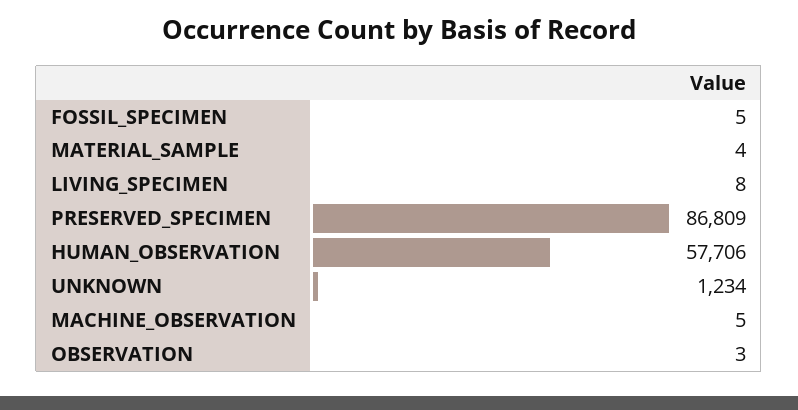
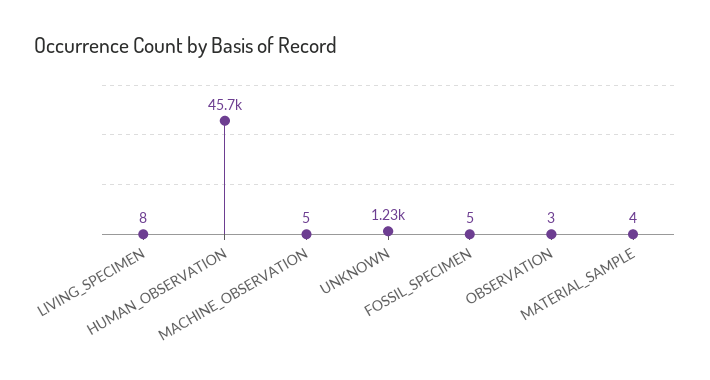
  {
    "FOSSIL_SPECIMEN": 5,
    "MATERIAL_SAMPLE": 4,
    "LIVING_SPECIMEN": 8,
-   "PRESERVED_SPECIMEN": 86809,
-   "HUMAN_OBSERVATION": 57706,
+   "HUMAN_OBSERVATION": 45700,
    "UNKNOWN": 1234,
    "MACHINE_OBSERVATION": 5,
    "OBSERVATION": 3
  }

